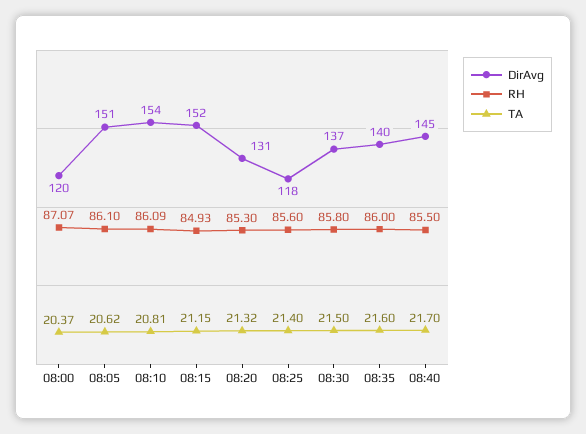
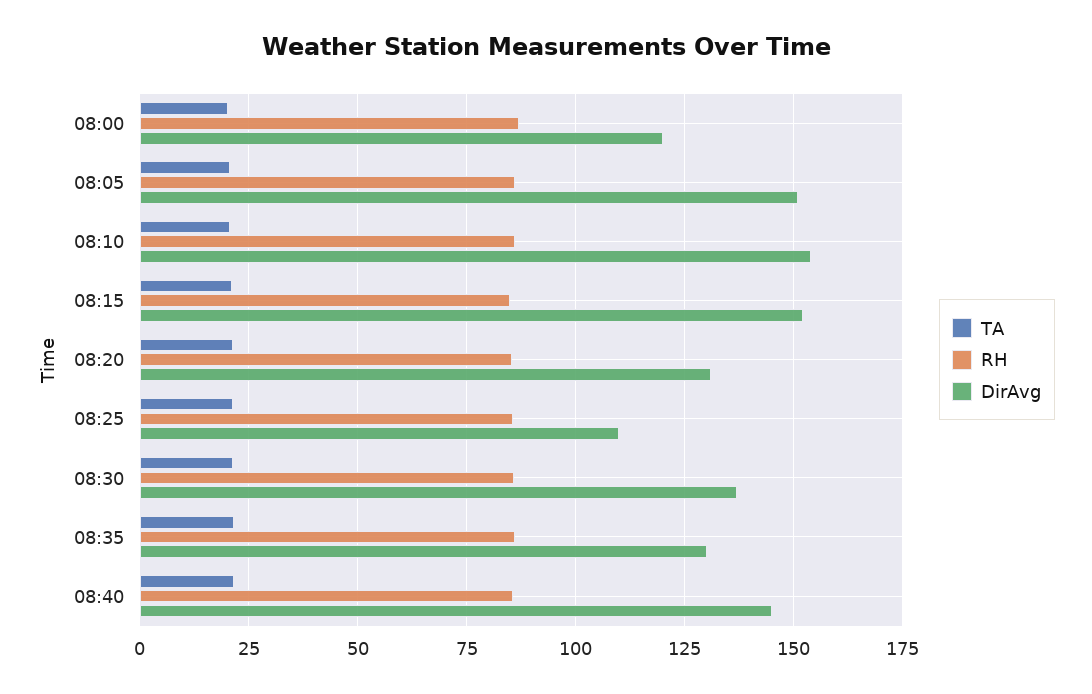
  {
    "DirAvg": {
      "08:00": 120,
      "08:05": 151,
      "08:10": 154,
      "08:15": 152,
      "08:20": 131,
-     "08:25": 118,
+     "08:25": 110,
      "08:30": 137,
-     "08:35": 140,
+     "08:35": 130,
      "08:40": 145
    },
    "RH": {
      "08:00": 87.07,
      "08:05": 86.1,
      "08:10": 86.09,
      "08:15": 84.93,
      "08:20": 85.3,
      "08:25": 85.6,
      "08:30": 85.8,
      "08:35": 86,
      "08:40": 85.5
    },
    "TA": {
      "08:00": 20.37,
      "08:05": 20.62,
      "08:10": 20.81,
      "08:15": 21.15,
      "08:20": 21.32,
      "08:25": 21.4,
      "08:30": 21.5,
      "08:35": 21.6,
      "08:40": 21.7
    }
  }

